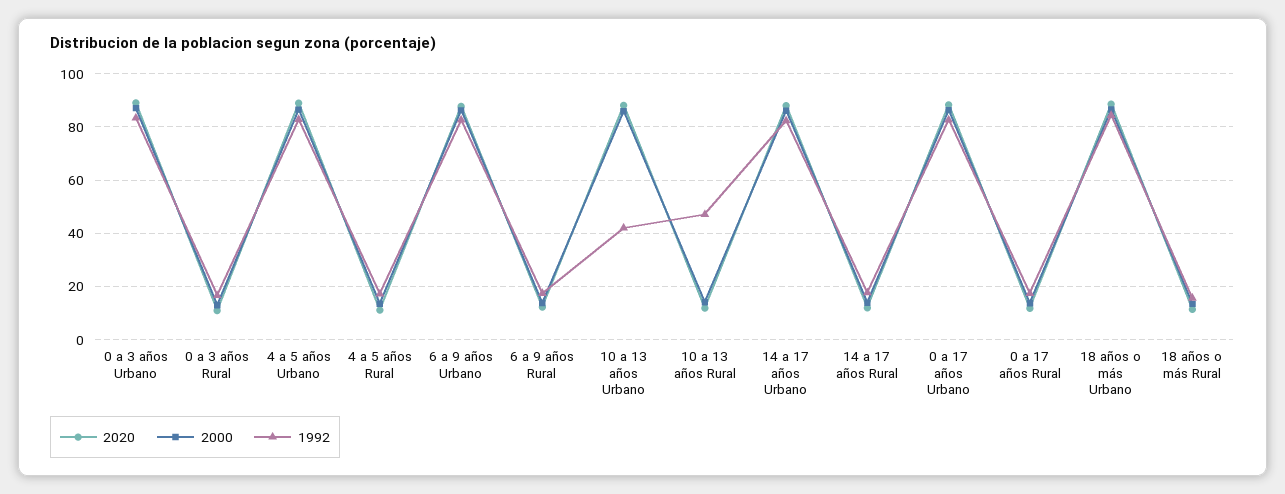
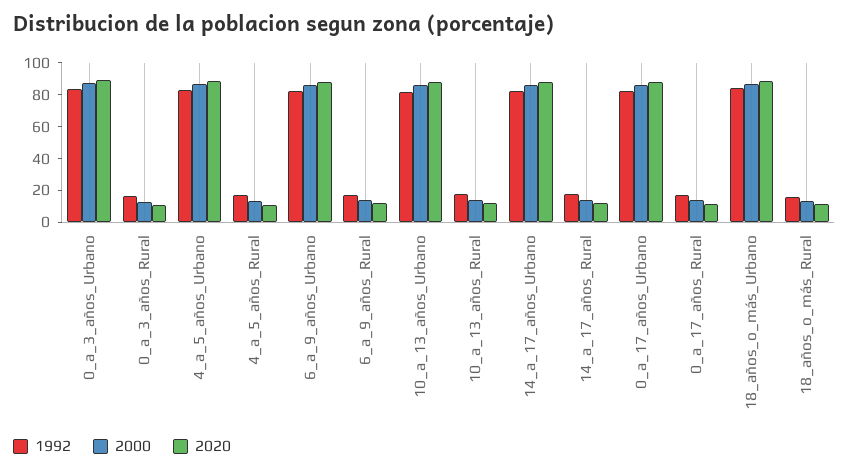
  {
    "2020": {
      "0 a 3 años Urbano": 90,
      "0 a 3 años Rural": 10,
      "4 a 5 años Urbano": 90,
      "4 a 5 años Rural": 10,
      "6 a 9 años Urbano": 87.5,
      "6 a 9 años Rural": 12.5,
      "10 a 13 años Urbano": 87.5,
      "10 a 13 años Rural": 12.5,
      "14 a 17 años Urbano": 87.5,
      "14 a 17 años Rural": 12.5,
      "0 a 17 años Urbano": 87.5,
      "0 a 17 años Rural": 12.5,
      "18 años o más Urbano": 87.5,
      "18 años o más Rural": 12.5
    },
    "2000": {
      "0 a 3 años Urbano": 87.5,
      "0 a 3 años Rural": 12.5,
      "4 a 5 años Urbano": 87.5,
      "4 a 5 años Rural": 12.5,
      "6 a 9 años Urbano": 85,
      "6 a 9 años Rural": 15,
      "10 a 13 años Urbano": 85,
      "10 a 13 años Rural": 15,
      "14 a 17 años Urbano": 85,
      "14 a 17 años Rural": 15,
      "0 a 17 años Urbano": 87.5,
      "0 a 17 años Rural": 12.5,
      "18 años o más Urbano": 87.5,
      "18 años o más Rural": 12.5
    },
    "1992": {
      "0 a 3 años Urbano": 82.5,
      "0 a 3 años Rural": 17.5,
      "4 a 5 años Urbano": 82.5,
      "4 a 5 años Rural": 17.5,
      "6 a 9 años Urbano": 82.5,
      "6 a 9 años Rural": 17.5,
-     "10 a 13 años Urbano": 42.5,
+     "10 a 13 años Urbano": 80,
-     "10 a 13 años Rural": 47.5,
+     "10 a 13 años Rural": 20,
      "14 a 17 años Urbano": 82.5,
      "14 a 17 años Rural": 17.5,
      "0 a 17 años Urbano": 82.5,
      "0 a 17 años Rural": 17.5,
      "18 años o más Urbano": 85,
      "18 años o más Rural": 15
    }
  }

